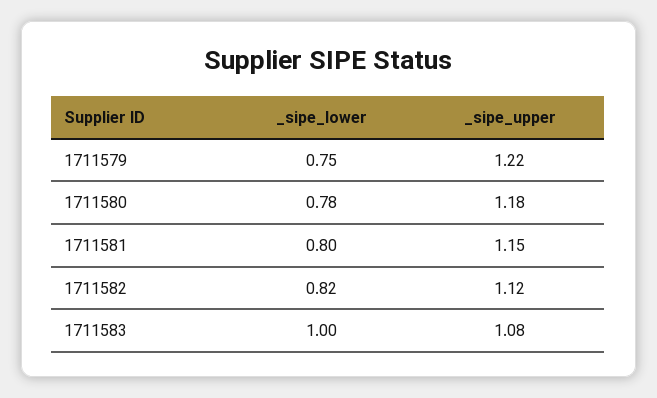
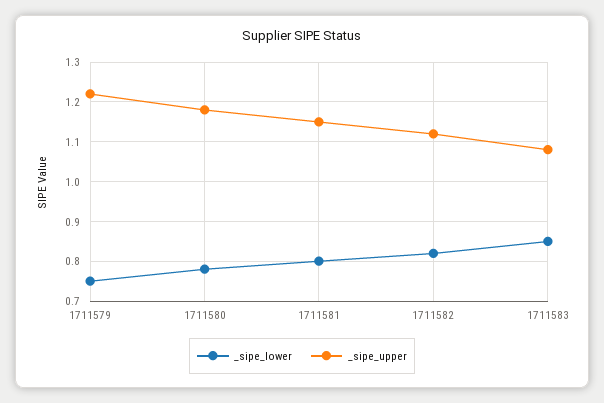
  {
    "_sipe_lower": {
      "1711579": 0.75,
      "1711580": 0.78,
      "1711581": 0.8,
      "1711582": 0.82,
-     "1711583": 1
+     "1711583": 0.85
    },
    "_sipe_upper": {
      "1711579": 1.22,
      "1711580": 1.18,
      "1711581": 1.15,
      "1711582": 1.12,
      "1711583": 1.08
    }
  }

